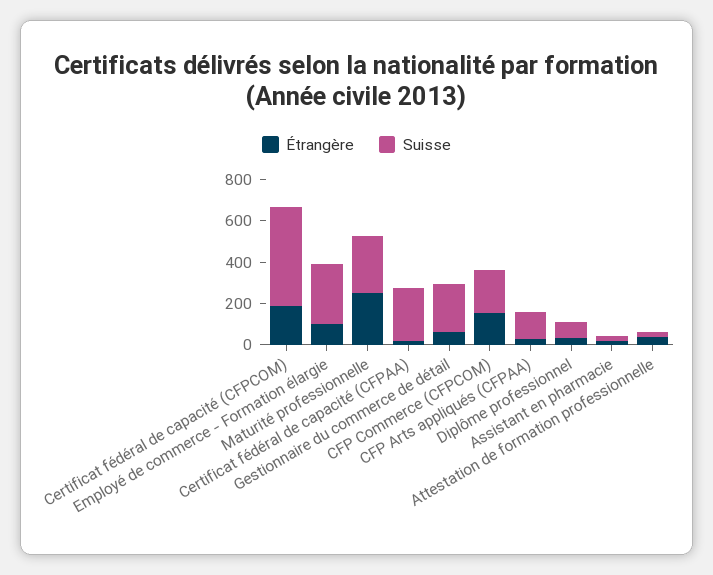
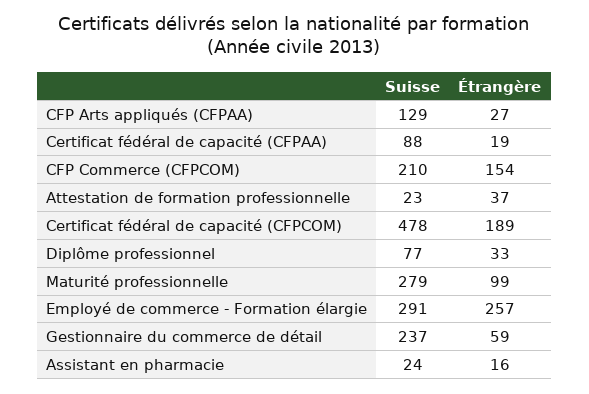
  {
    "Étrangère": {
      "Certificat fédéral de capacité (CFPCOM)": 189,
-     "Employé de commerce - Formation élargie": 100,
+     "Employé de commerce - Formation élargie": 257,
-     "Maturité professionnelle": 250,
+     "Maturité professionnelle": 99,
      "Certificat fédéral de capacité (CFPAA)": 19,
      "Gestionnaire du commerce de détail": 59,
      "CFP Commerce (CFPCOM)": 154,
      "CFP Arts appliqués (CFPAA)": 27,
      "Diplôme professionnel": 33,
      "Assistant en pharmacie": 16,
      "Attestation de formation professionnelle": 37
    },
    "Suisse": {
      "Certificat fédéral de capacité (CFPCOM)": 478,
      "Employé de commerce - Formation élargie": 291,
      "Maturité professionnelle": 279,
-     "Certificat fédéral de capacité (CFPAA)": 250,
+     "Certificat fédéral de capacité (CFPAA)": 88,
      "Gestionnaire du commerce de détail": 237,
      "CFP Commerce (CFPCOM)": 210,
      "CFP Arts appliqués (CFPAA)": 129,
      "Diplôme professionnel": 77,
      "Assistant en pharmacie": 24,
      "Attestation de formation professionnelle": 23
    }
  }

